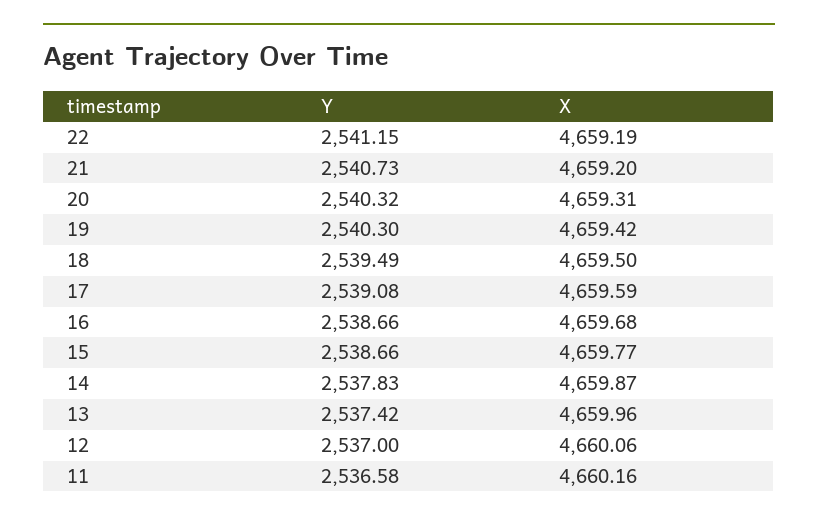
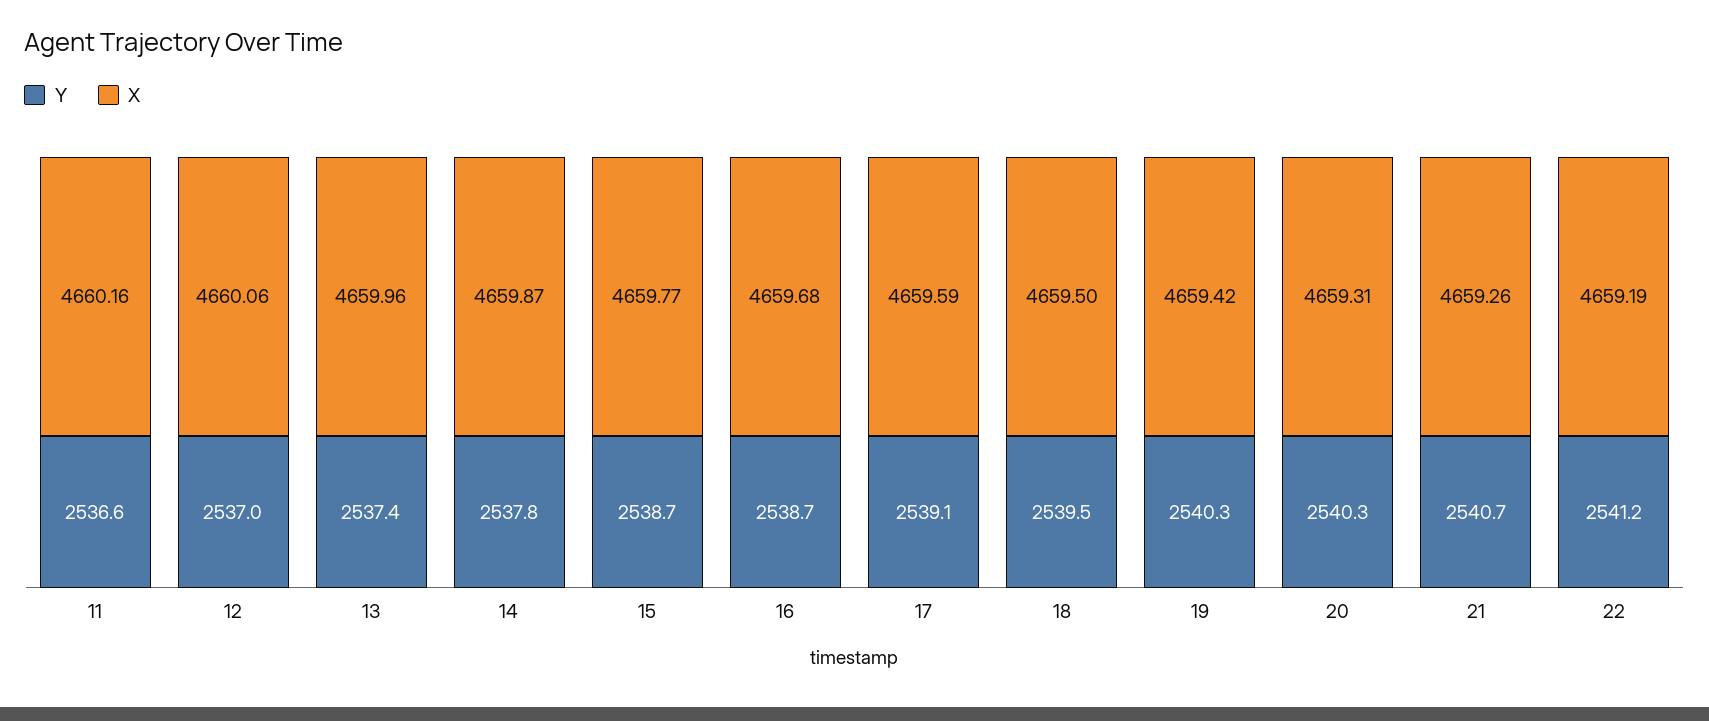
  {
    "Y": {
      "22": 2541.15,
      "21": 2540.73,
      "20": 2540.32,
      "19": 2540.3,
      "18": 2539.49,
      "17": 2539.08,
      "16": 2538.66,
      "15": 2538.66,
      "14": 2537.83,
      "13": 2537.42,
      "12": 2537,
      "11": 2536.58
    },
    "X": {
      "22": 4659.19,
-     "21": 4659.2,
+     "21": 4659.26,
      "20": 4659.31,
      "19": 4659.42,
      "18": 4659.5,
      "17": 4659.59,
      "16": 4659.68,
      "15": 4659.77,
      "14": 4659.87,
      "13": 4659.96,
      "12": 4660.06,
      "11": 4660.16
    }
  }

